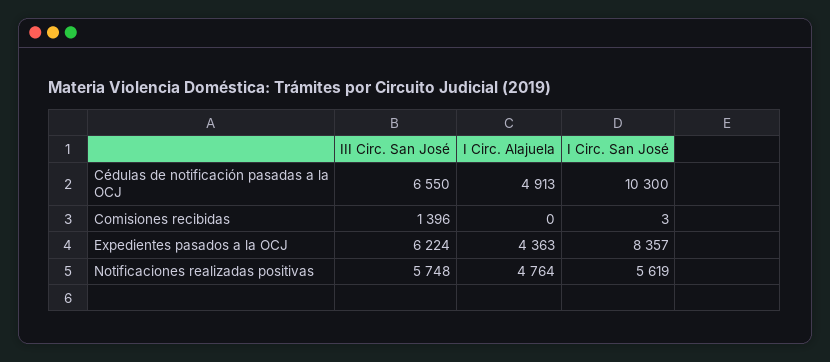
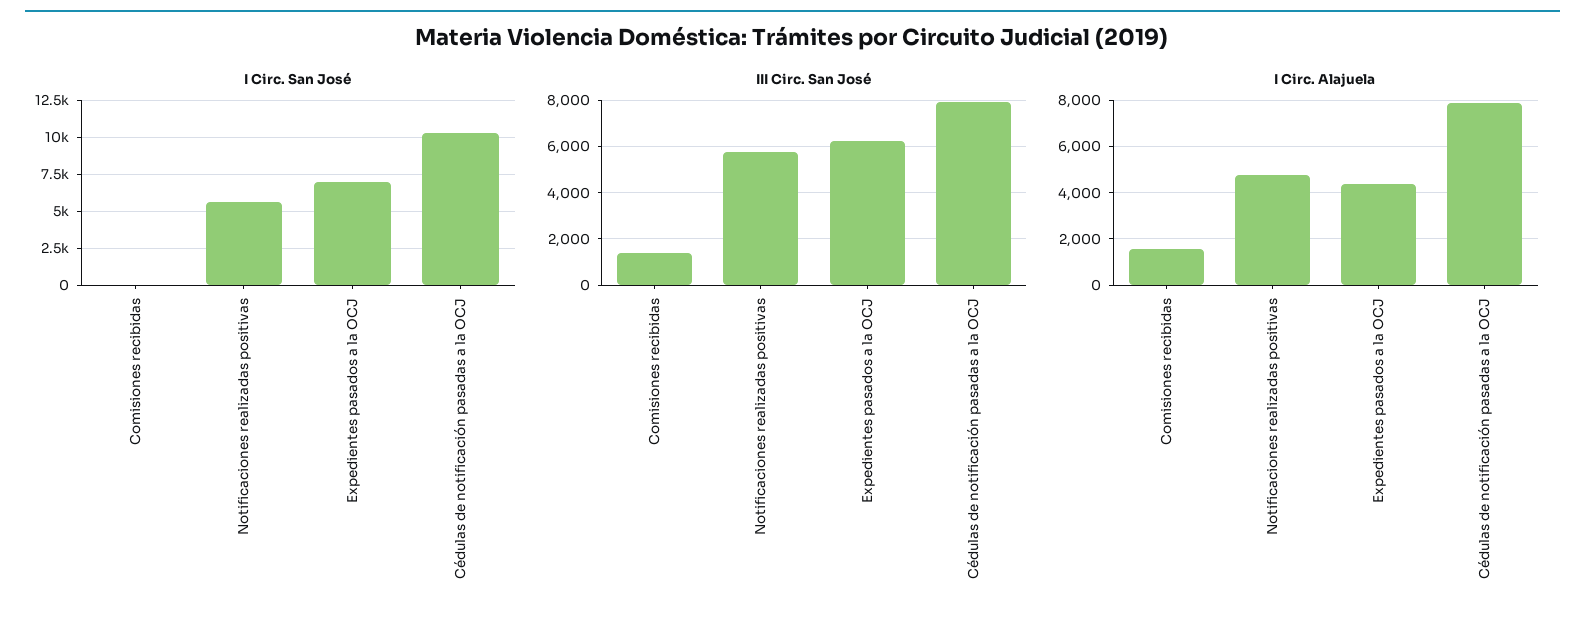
  {
    "III Circ. San José": {
-     "Cédulas de notificación pasadas a la OCJ": 6550,
+     "Cédulas de notificación pasadas a la OCJ": 8000,
      "Comisiones recibidas": 1396,
      "Expedientes pasados a la OCJ": 6224,
      "Notificaciones realizadas positivas": 5748
    },
    "I Circ. Alajuela": {
-     "Cédulas de notificación pasadas a la OCJ": 4913,
+     "Cédulas de notificación pasadas a la OCJ": 8000,
-     "Comisiones recibidas": 0,
+     "Comisiones recibidas": 1500,
      "Expedientes pasados a la OCJ": 4363,
      "Notificaciones realizadas positivas": 4764
    },
    "I Circ. San José": {
      "Cédulas de notificación pasadas a la OCJ": 10300,
      "Comisiones recibidas": 3,
-     "Expedientes pasados a la OCJ": 8357,
+     "Expedientes pasados a la OCJ": 7000,
      "Notificaciones realizadas positivas": 5619
    }
  }

